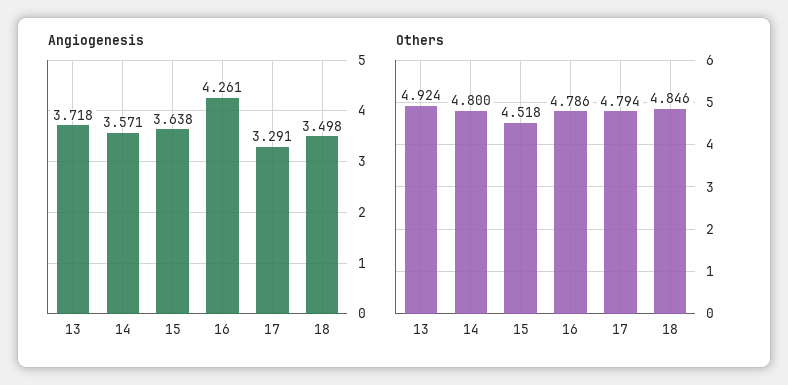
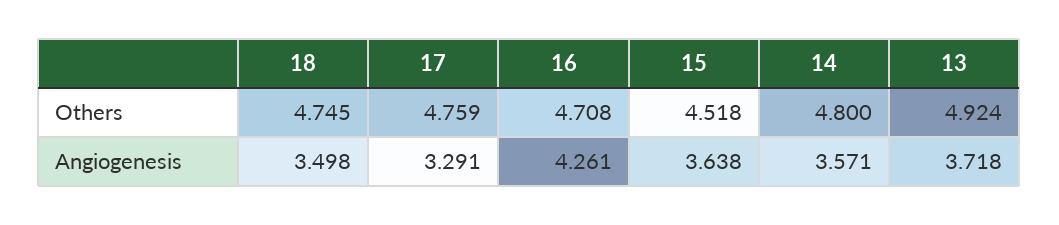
  {
    "Angiogenesis": {
      "13": 3.718,
      "14": 3.571,
      "15": 3.638,
      "16": 4.261,
      "17": 3.291,
      "18": 3.498
    },
    "Others": {
      "13": 4.924,
      "14": 4.8,
      "15": 4.518,
-     "16": 4.786,
+     "16": 4.708,
-     "17": 4.794,
+     "17": 4.759,
-     "18": 4.846
+     "18": 4.745
    }
  }

